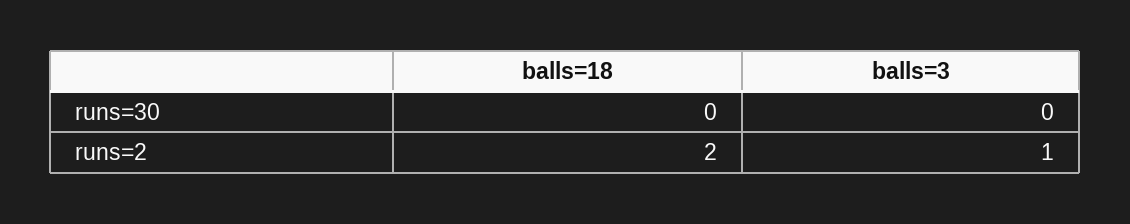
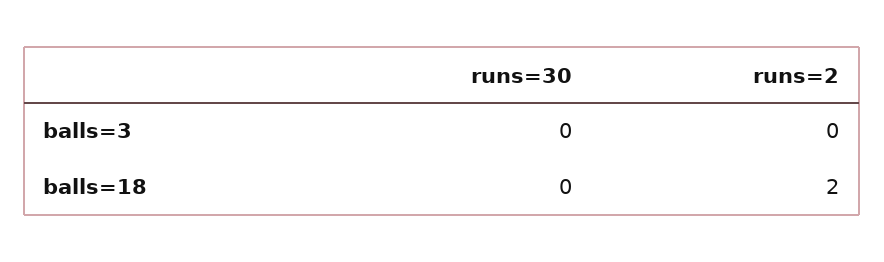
  {
    "balls=18": {
      "runs=30": 0,
      "runs=2": 2
    },
    "balls=3": {
      "runs=30": 0,
-     "runs=2": 1
+     "runs=2": 0
    }
  }

